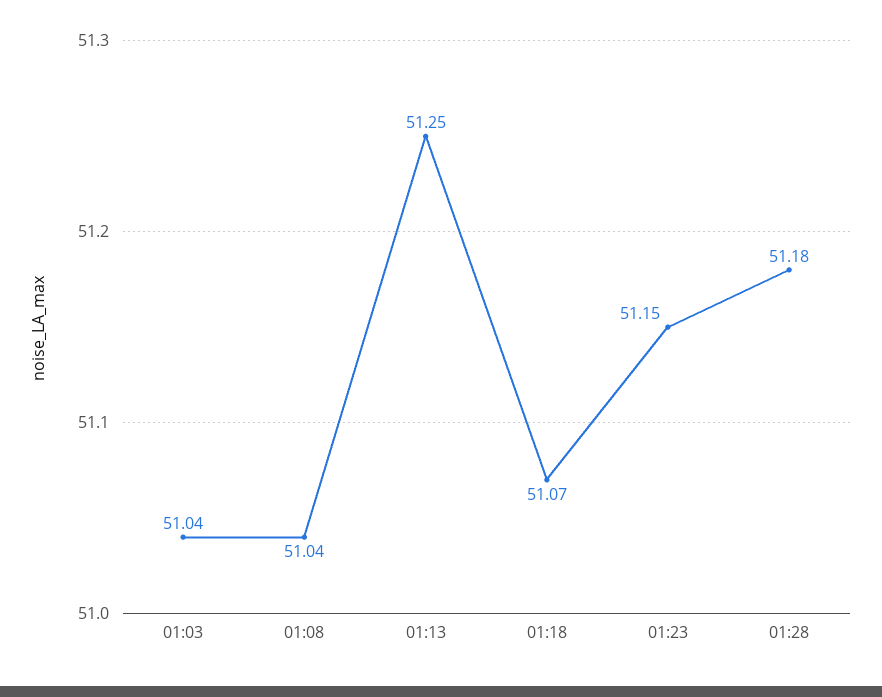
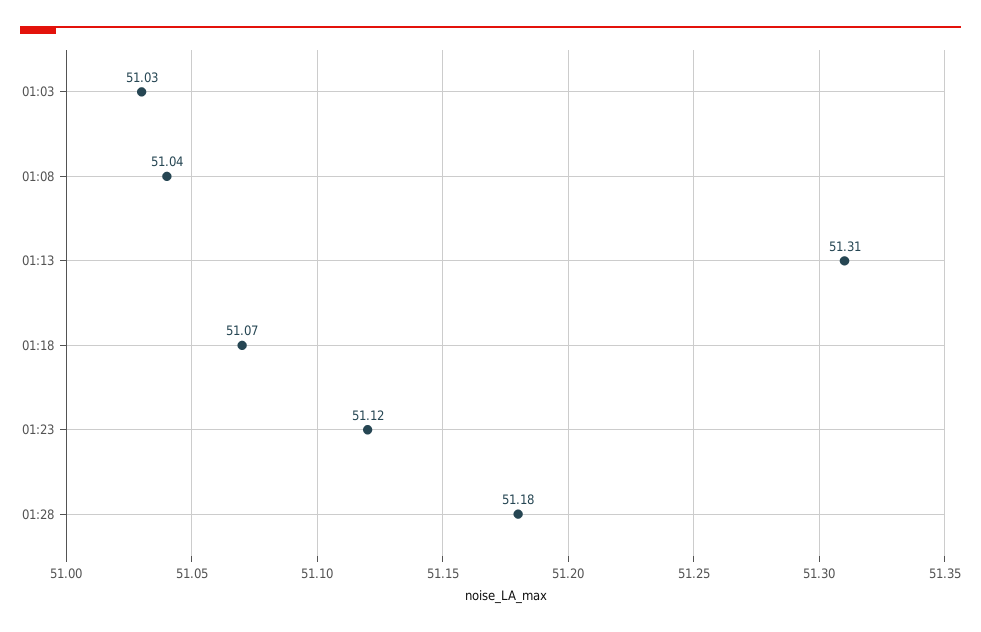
  {
-   "01:03": 51.04,
+   "01:03": 51.03,
    "01:08": 51.04,
-   "01:13": 51.25,
+   "01:13": 51.31,
    "01:18": 51.07,
-   "01:23": 51.15,
+   "01:23": 51.12,
    "01:28": 51.18
  }

